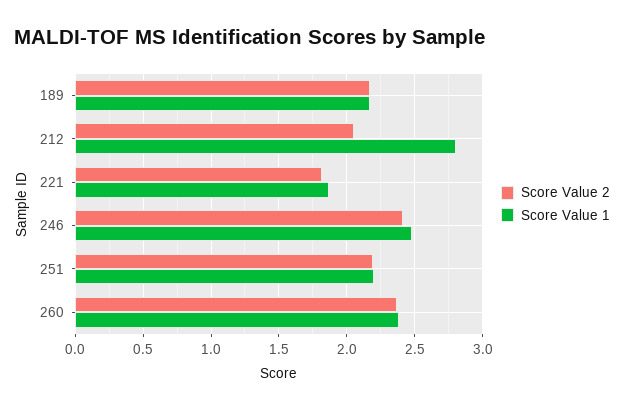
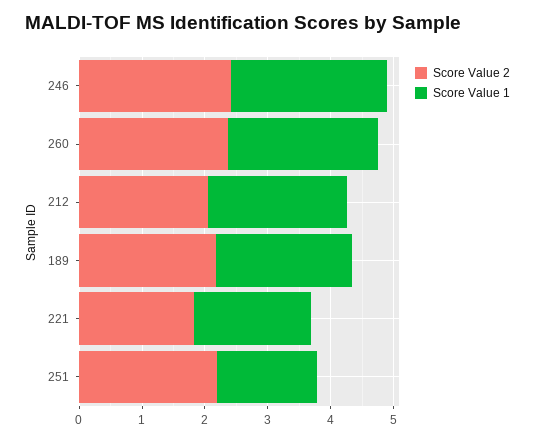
  {
    "Score Value 2": {
      "189": 2.15,
      "212": 2.05,
      "221": 1.8,
      "246": 2.4,
      "251": 2.2,
      "260": 2.35
    },
    "Score Value 1": {
      "189": 2.15,
-     "212": 2.8,
+     "212": 2.2,
      "221": 1.85,
      "246": 2.5,
-     "251": 2.2,
+     "251": 1.6,
      "260": 2.4
    }
  }

